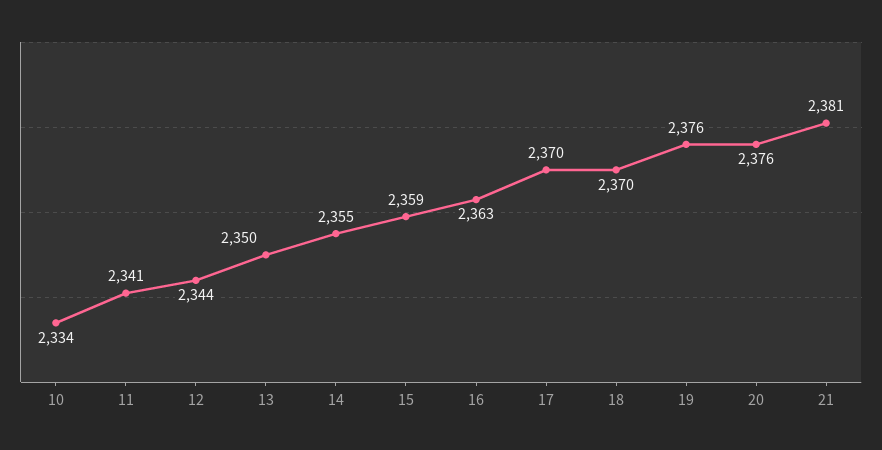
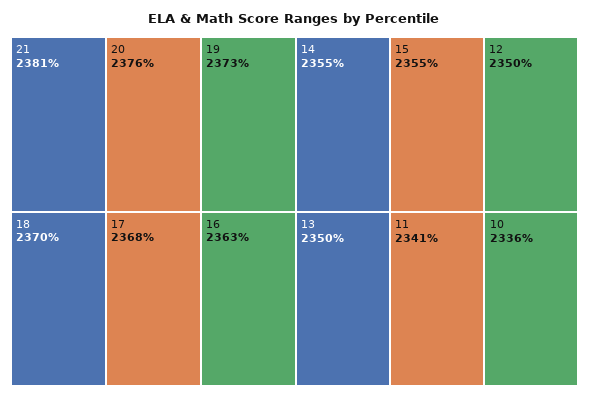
  {
-   "10": 2334,
+   "10": 2336,
    "11": 2341,
-   "12": 2344,
+   "12": 2350,
    "13": 2350,
    "14": 2355,
-   "15": 2359,
+   "15": 2355,
    "16": 2363,
-   "17": 2370,
+   "17": 2368,
    "18": 2370,
-   "19": 2376,
+   "19": 2373,
    "20": 2376,
    "21": 2381
  }

